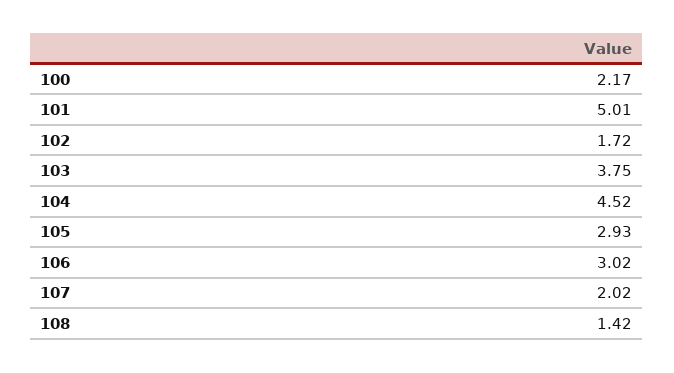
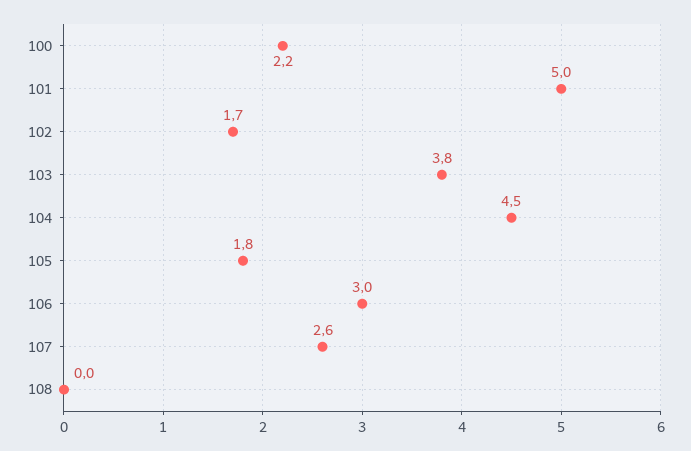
  {
    "100": 2.17,
    "101": 5.01,
    "102": 1.72,
    "103": 3.75,
    "104": 4.52,
-   "105": 2.93,
+   "105": 1.8,
    "106": 3.02,
-   "107": 2.02,
+   "107": 2.6,
-   "108": 1.42
+   "108": 0
  }

